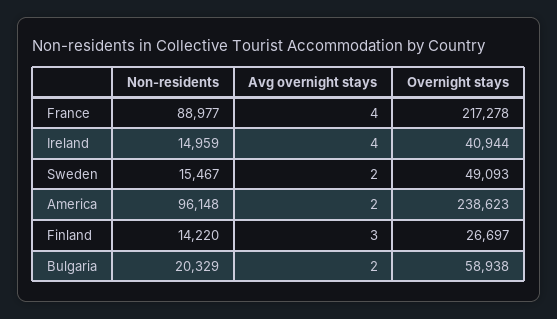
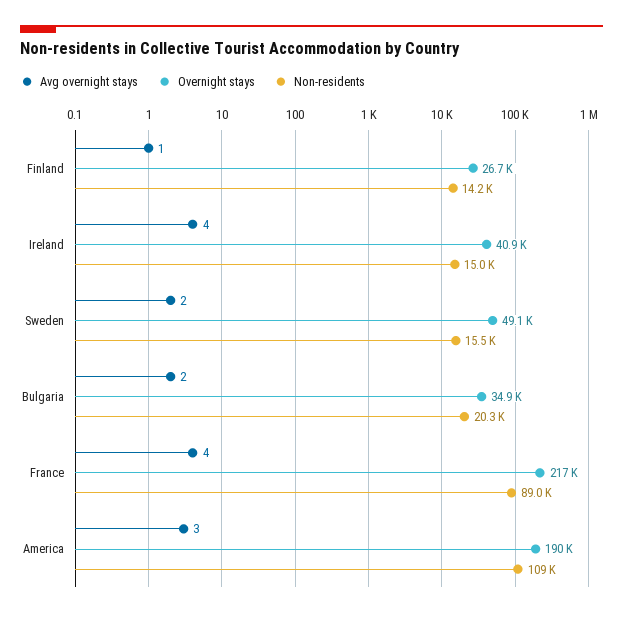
  {
    "Non-residents": {
      "France": 88977,
      "Ireland": 14959,
      "Sweden": 15467,
-     "America": 96148,
+     "America": 109000,
      "Finland": 14220,
      "Bulgaria": 20329
    },
    "Avg overnight stays": {
      "France": 4,
      "Ireland": 4,
      "Sweden": 2,
-     "America": 2,
+     "America": 3,
-     "Finland": 3,
+     "Finland": 1,
      "Bulgaria": 2
    },
    "Overnight stays": {
      "France": 217278,
      "Ireland": 40944,
      "Sweden": 49093,
-     "America": 238623,
+     "America": 190000,
      "Finland": 26697,
-     "Bulgaria": 58938
+     "Bulgaria": 34900
    }
  }

